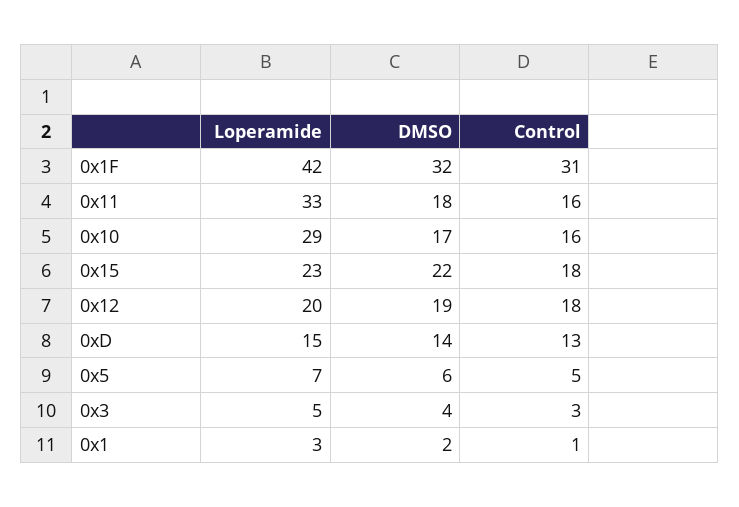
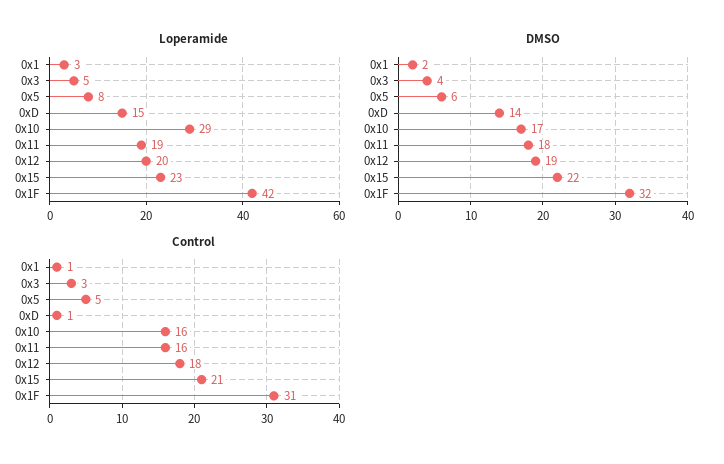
  {
    "Loperamide": {
      "0x1F": 42,
-     "0x11": 33,
+     "0x11": 19,
      "0x10": 29,
      "0x15": 23,
      "0x12": 20,
      "0xD": 15,
-     "0x5": 7,
+     "0x5": 8,
      "0x3": 5,
      "0x1": 3
    },
    "DMSO": {
      "0x1F": 32,
      "0x11": 18,
      "0x10": 17,
      "0x15": 22,
      "0x12": 19,
      "0xD": 14,
      "0x5": 6,
      "0x3": 4,
      "0x1": 2
    },
    "Control": {
      "0x1F": 31,
      "0x11": 16,
      "0x10": 16,
-     "0x15": 18,
+     "0x15": 21,
      "0x12": 18,
-     "0xD": 13,
+     "0xD": 1,
      "0x5": 5,
      "0x3": 3,
      "0x1": 1
    }
  }

